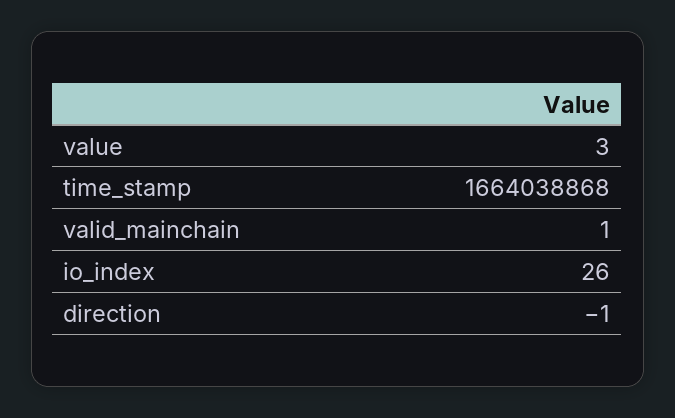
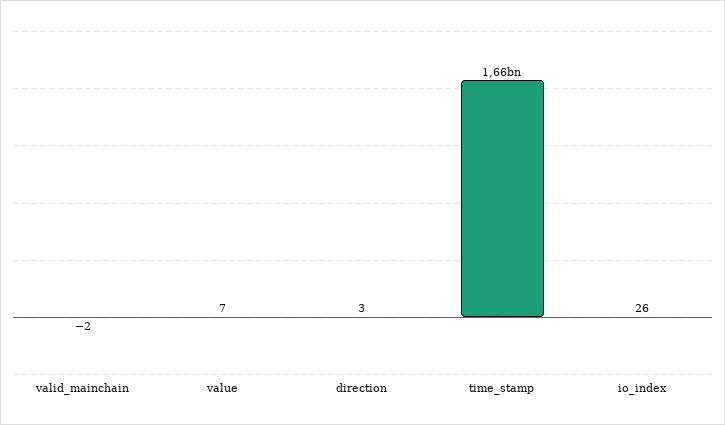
  {
-   "value": 3,
+   "value": 7,
    "time_stamp": 1664038868,
-   "valid_mainchain": 1,
+   "valid_mainchain": -2,
    "io_index": 26,
-   "direction": -1
+   "direction": 3
  }

